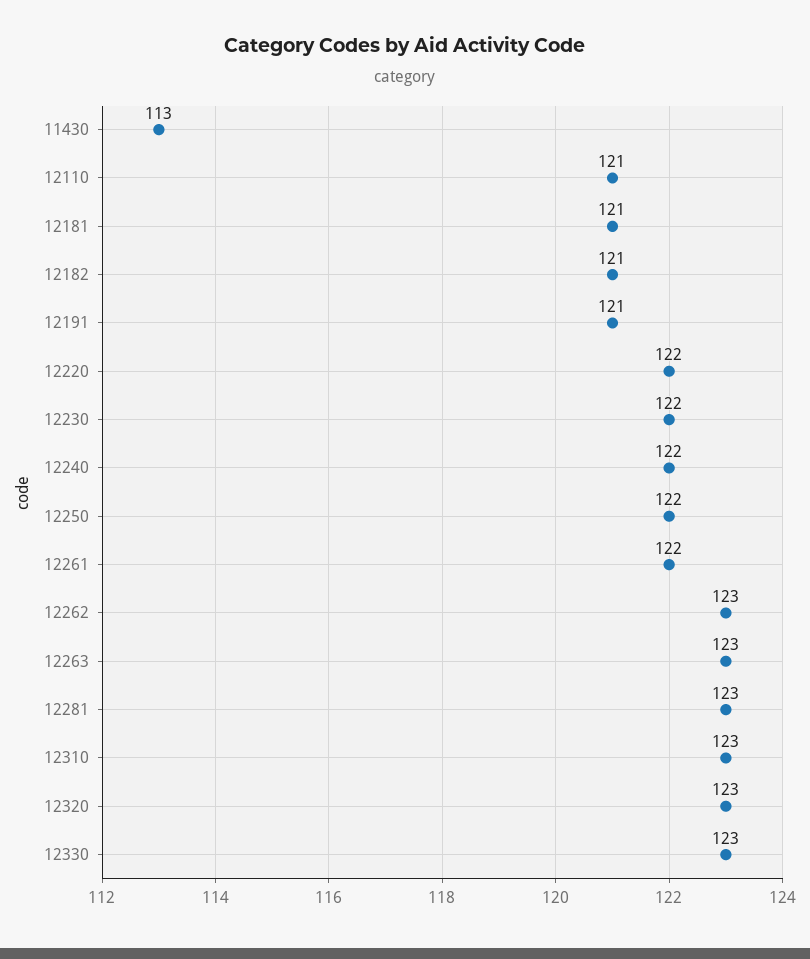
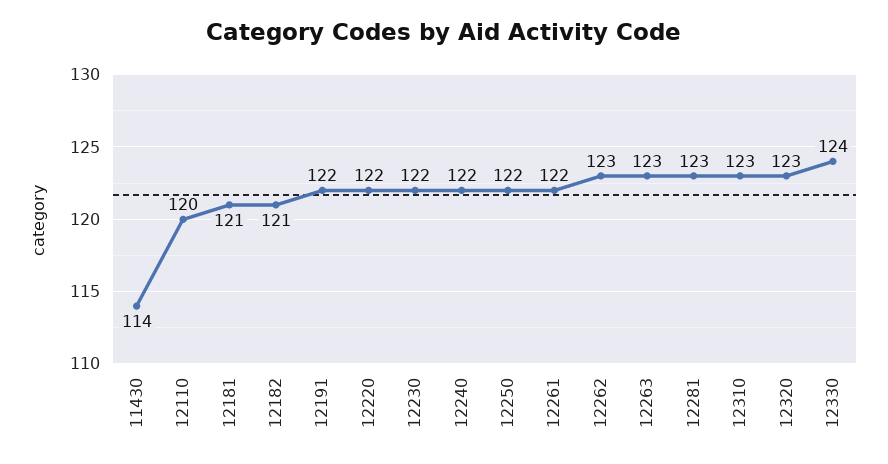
  {
-   "11430": 113,
+   "11430": 114,
-   "12110": 121,
+   "12110": 120,
    "12181": 121,
    "12182": 121,
-   "12191": 121,
+   "12191": 122,
    "12220": 122,
    "12230": 122,
    "12240": 122,
    "12250": 122,
    "12261": 122,
    "12262": 123,
    "12263": 123,
    "12281": 123,
    "12310": 123,
    "12320": 123,
-   "12330": 123
+   "12330": 124
  }

